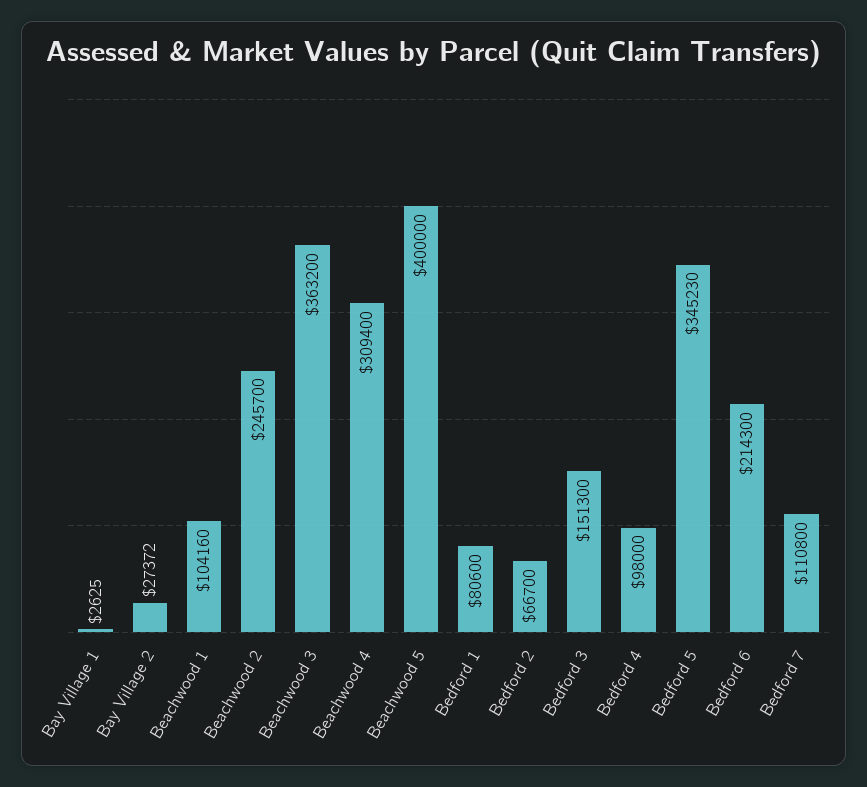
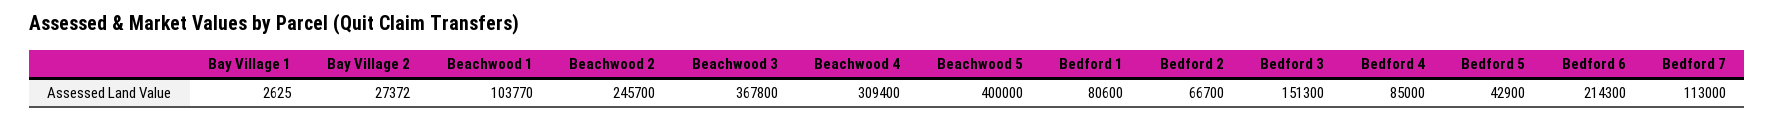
  {
    "Bay Village 1": 2625,
    "Bay Village 2": 27372,
-   "Beachwood 1": 104160,
+   "Beachwood 1": 103770,
    "Beachwood 2": 245700,
-   "Beachwood 3": 363200,
+   "Beachwood 3": 367800,
    "Beachwood 4": 309400,
    "Beachwood 5": 400000,
    "Bedford 1": 80600,
    "Bedford 2": 66700,
    "Bedford 3": 151300,
-   "Bedford 4": 98000,
+   "Bedford 4": 85000,
-   "Bedford 5": 345230,
+   "Bedford 5": 42900,
    "Bedford 6": 214300,
-   "Bedford 7": 110800
+   "Bedford 7": 113000
  }

